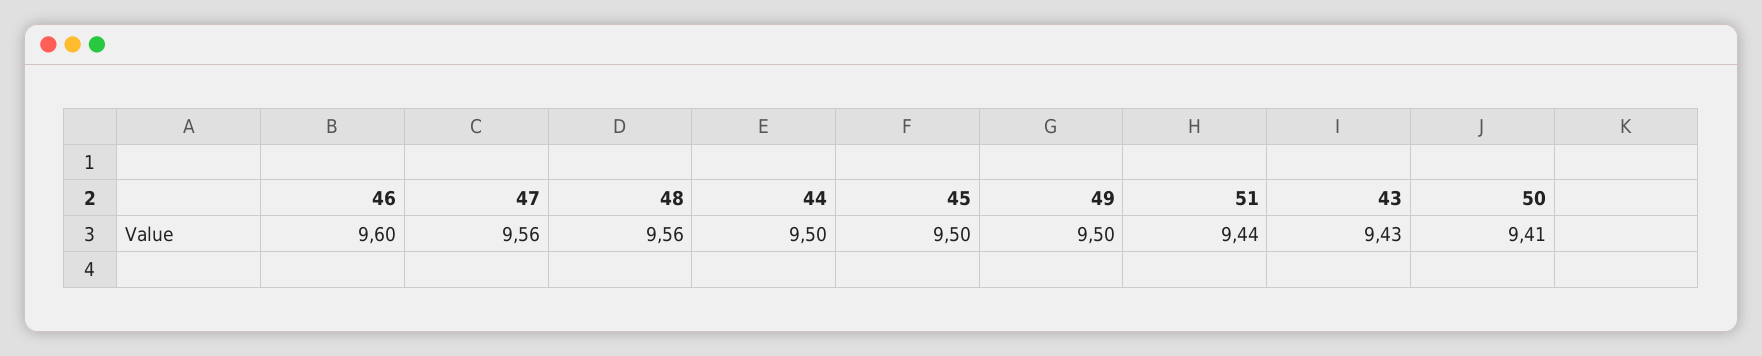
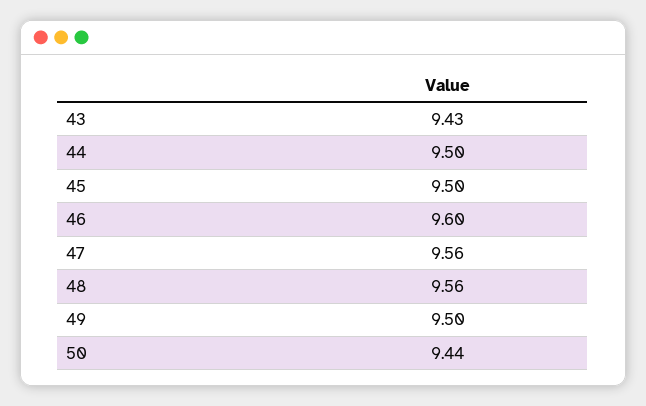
  {
    "46": 9.6,
    "47": 9.56,
    "48": 9.56,
    "44": 9.5,
    "45": 9.5,
    "49": 9.5,
-   "51": 9.44,
    "43": 9.43,
-   "50": 9.41
+   "50": 9.44
  }

